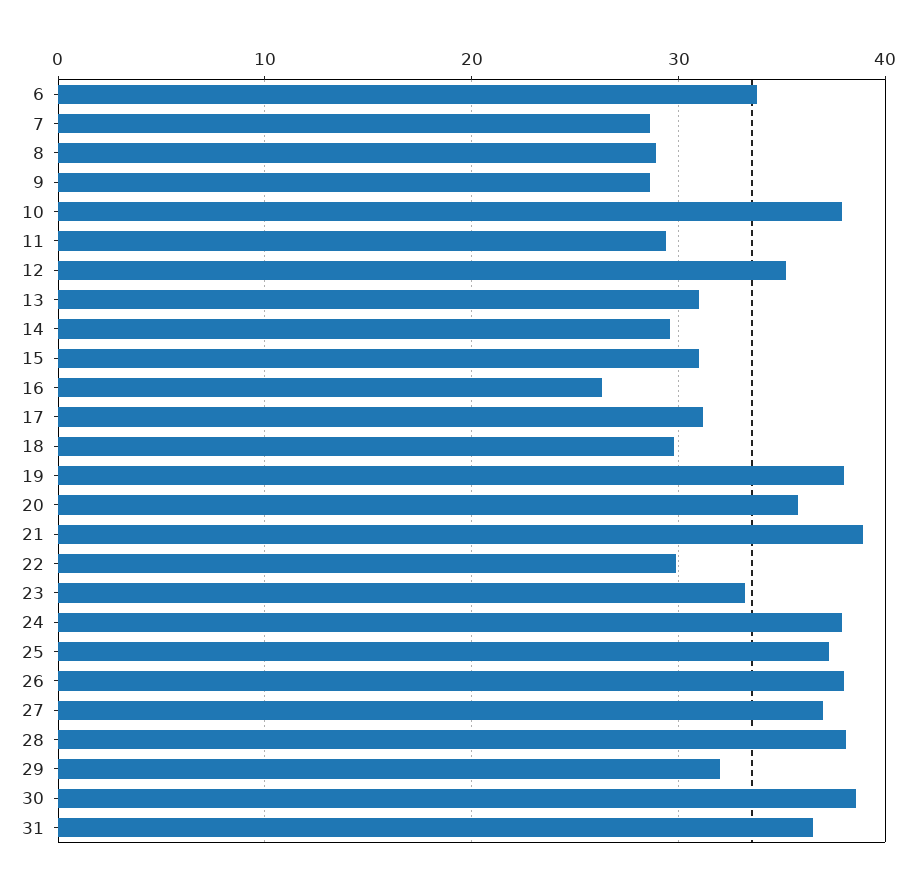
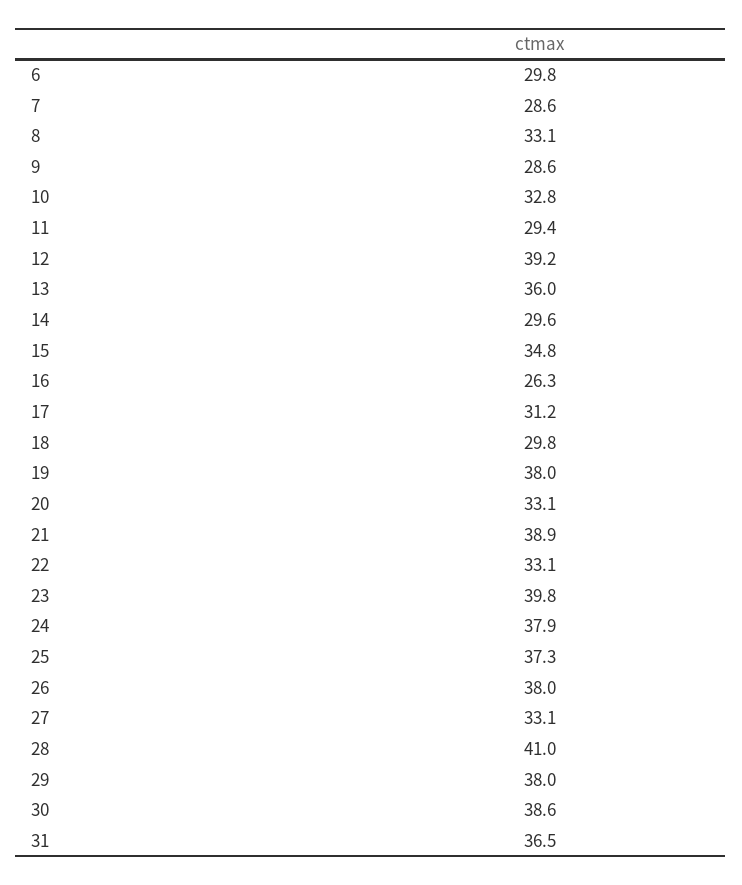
  {
-   "6": 34,
+   "6": 29.8,
    "7": 28.6,
-   "8": 29,
+   "8": 33.1,
    "9": 28.6,
-   "10": 38,
+   "10": 32.8,
    "11": 29.4,
-   "12": 35,
+   "12": 39.2,
-   "13": 31,
+   "13": 36,
    "14": 29.6,
-   "15": 31,
+   "15": 34.8,
    "16": 26.3,
    "17": 31.2,
    "18": 29.8,
    "19": 38,
-   "20": 36,
+   "20": 33.1,
    "21": 38.9,
-   "22": 30,
+   "22": 33.1,
-   "23": 33,
+   "23": 39.8,
    "24": 37.9,
    "25": 37.3,
    "26": 38,
-   "27": 37,
+   "27": 33.1,
-   "28": 38,
+   "28": 41,
-   "29": 32,
+   "29": 38,
    "30": 38.6,
    "31": 36.5
  }

